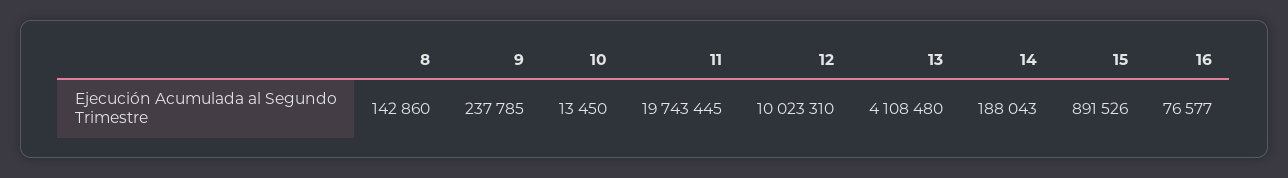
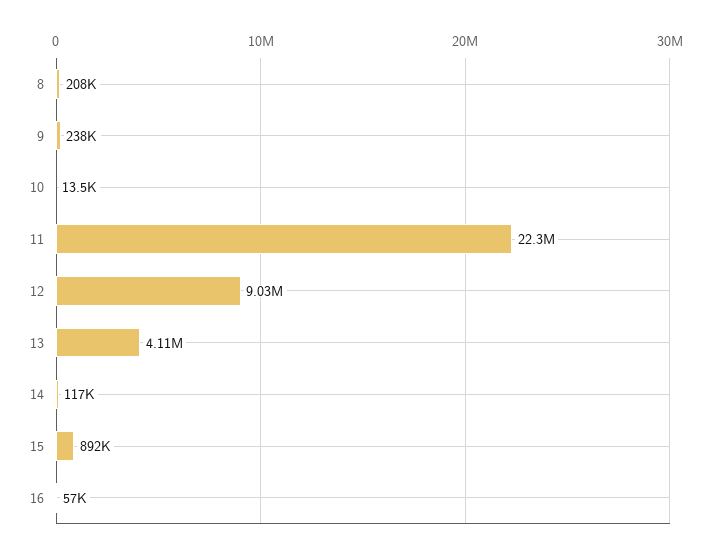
  {
-   "8": 142860,
+   "8": 208000,
    "9": 237785,
    "10": 13450,
-   "11": 19743445,
+   "11": 22300000,
-   "12": 10023310,
+   "12": 9030000,
    "13": 4108480,
-   "14": 188043,
+   "14": 117000,
    "15": 891526,
-   "16": 76577
+   "16": 57000
  }

